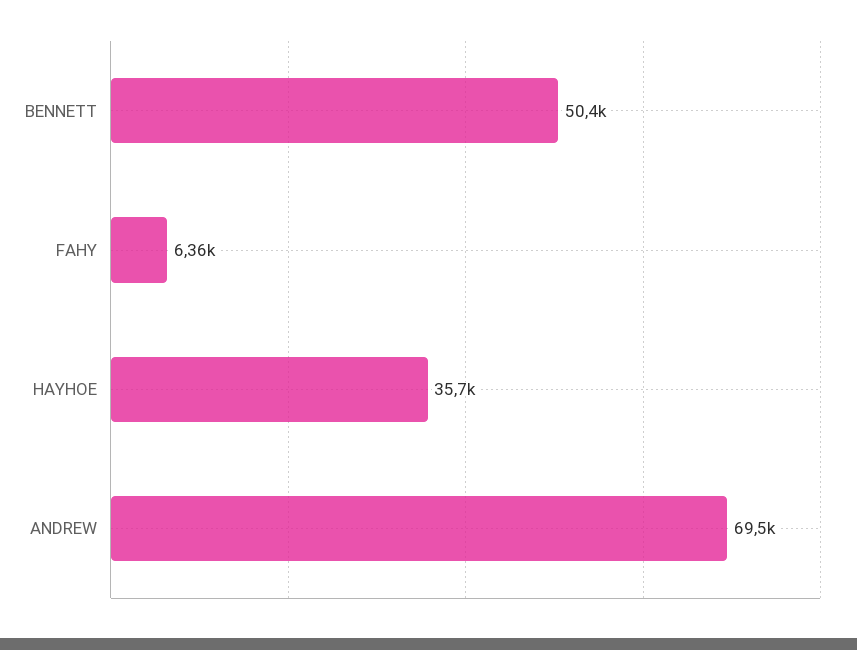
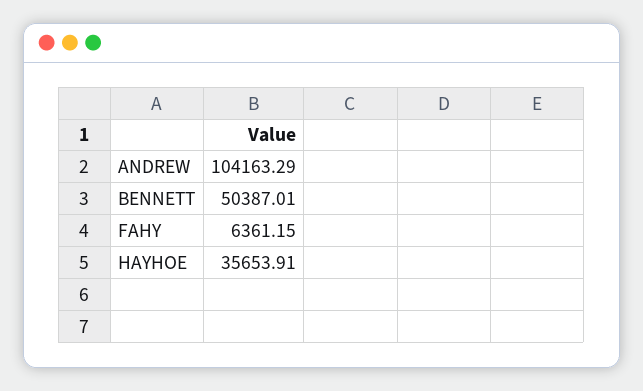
  {
    "BENNETT": 50387.01,
    "FAHY": 6361.15,
    "HAYHOE": 35653.91,
-   "ANDREW": 69500
+   "ANDREW": 104163.29
  }

